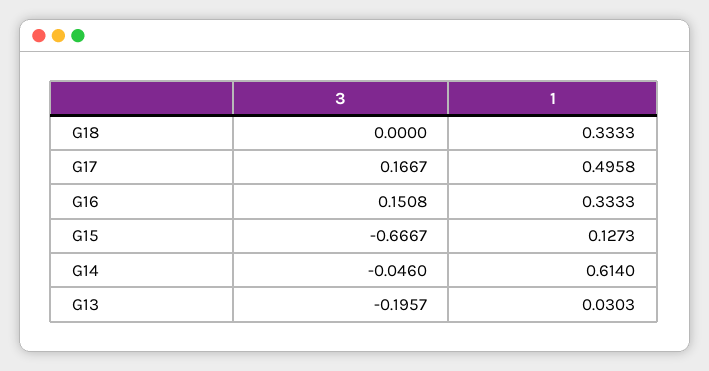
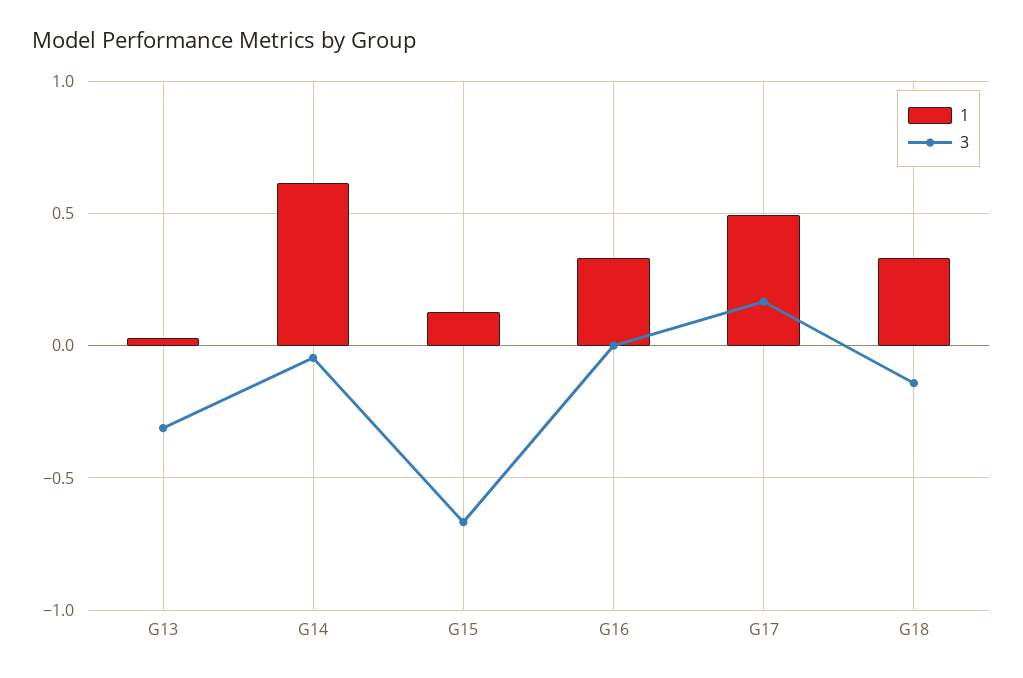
  {
    "3": {
-     "G18": 0,
+     "G18": -0.15,
      "G17": 0.1667,
-     "G16": 0.1508,
+     "G16": 0,
      "G15": -0.6667,
      "G14": -0.046,
-     "G13": -0.1957
+     "G13": -0.3
    },
    "1": {
      "G18": 0.3333,
      "G17": 0.4958,
      "G16": 0.3333,
      "G15": 0.1273,
      "G14": 0.614,
      "G13": 0.0303
    }
  }

